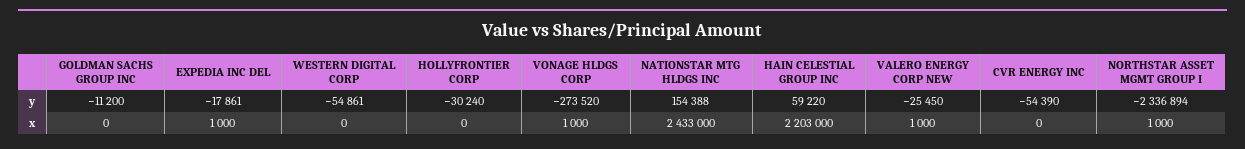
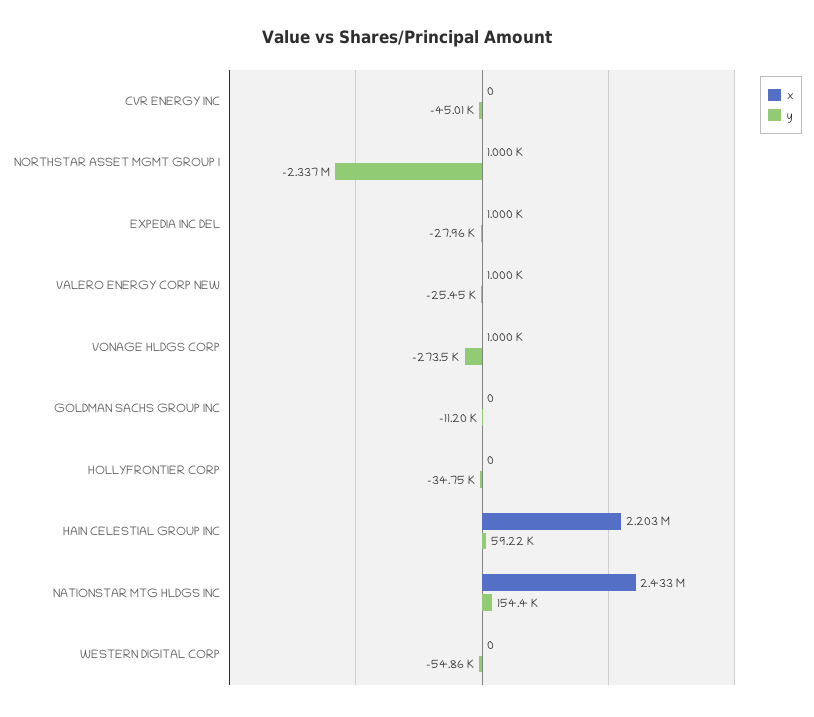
  {
    "y": {
      "GOLDMAN SACHS GROUP INC": -11200,
-     "EXPEDIA INC DEL": -17861,
+     "EXPEDIA INC DEL": -27960,
      "WESTERN DIGITAL CORP": -54861,
-     "HOLLYFRONTIER CORP": -30240,
+     "HOLLYFRONTIER CORP": -34750,
      "VONAGE HLDGS CORP": -273520,
      "NATIONSTAR MTG HLDGS INC": 154388,
      "HAIN CELESTIAL GROUP INC": 59220,
      "VALERO ENERGY CORP NEW": -25450,
-     "CVR ENERGY INC": -54390,
+     "CVR ENERGY INC": -45010,
      "NORTHSTAR ASSET MGMT GROUP I": -2336894
    },
    "x": {
      "GOLDMAN SACHS GROUP INC": 0,
      "EXPEDIA INC DEL": 1000,
      "WESTERN DIGITAL CORP": 0,
      "HOLLYFRONTIER CORP": 0,
      "VONAGE HLDGS CORP": 1000,
      "NATIONSTAR MTG HLDGS INC": 2433000,
      "HAIN CELESTIAL GROUP INC": 2203000,
      "VALERO ENERGY CORP NEW": 1000,
      "CVR ENERGY INC": 0,
      "NORTHSTAR ASSET MGMT GROUP I": 1000
    }
  }

